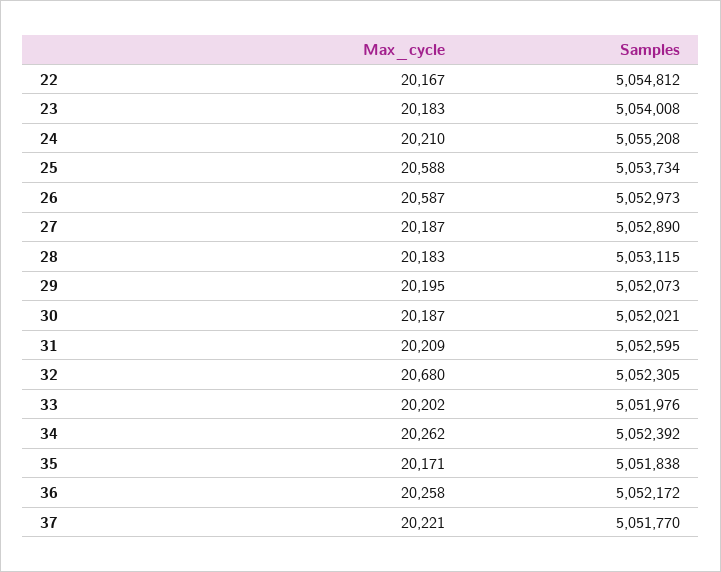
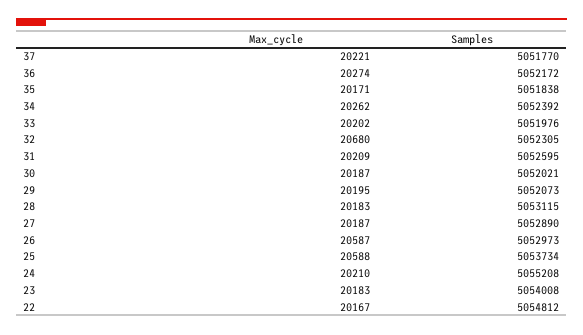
  {
    "Max_cycle": {
      "22": 20167,
      "23": 20183,
      "24": 20210,
      "25": 20588,
      "26": 20587,
      "27": 20187,
      "28": 20183,
      "29": 20195,
      "30": 20187,
      "31": 20209,
      "32": 20680,
      "33": 20202,
      "34": 20262,
      "35": 20171,
-     "36": 20258,
+     "36": 20274,
      "37": 20221
    },
    "Samples": {
      "22": 5054812,
      "23": 5054008,
      "24": 5055208,
      "25": 5053734,
      "26": 5052973,
      "27": 5052890,
      "28": 5053115,
      "29": 5052073,
      "30": 5052021,
      "31": 5052595,
      "32": 5052305,
      "33": 5051976,
      "34": 5052392,
      "35": 5051838,
      "36": 5052172,
      "37": 5051770
    }
  }

